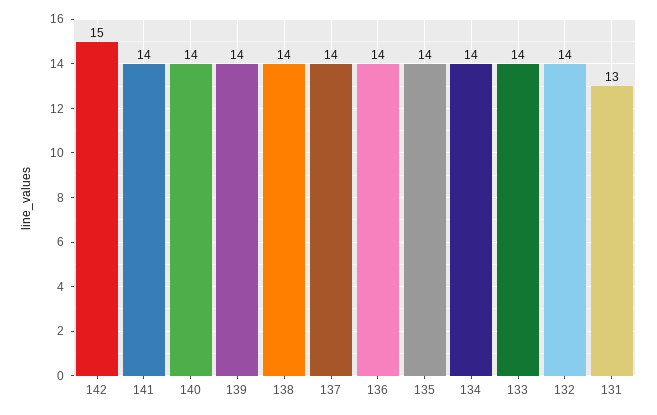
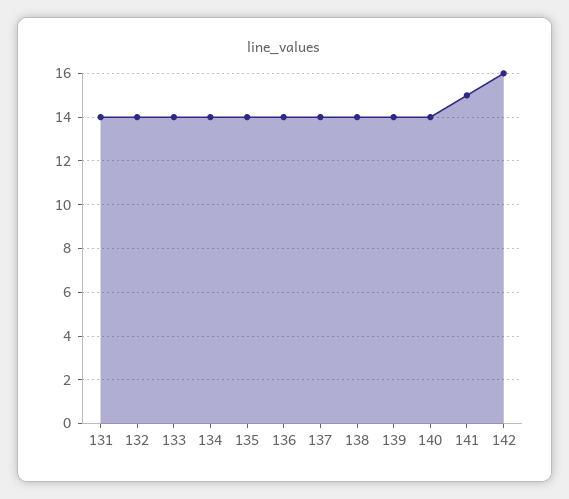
  {
-   "142": 15,
+   "142": 16,
-   "141": 14,
+   "141": 15,
    "140": 14,
    "139": 14,
    "138": 14,
    "137": 14,
    "136": 14,
    "135": 14,
    "134": 14,
    "133": 14,
    "132": 14,
-   "131": 13
+   "131": 14
  }

